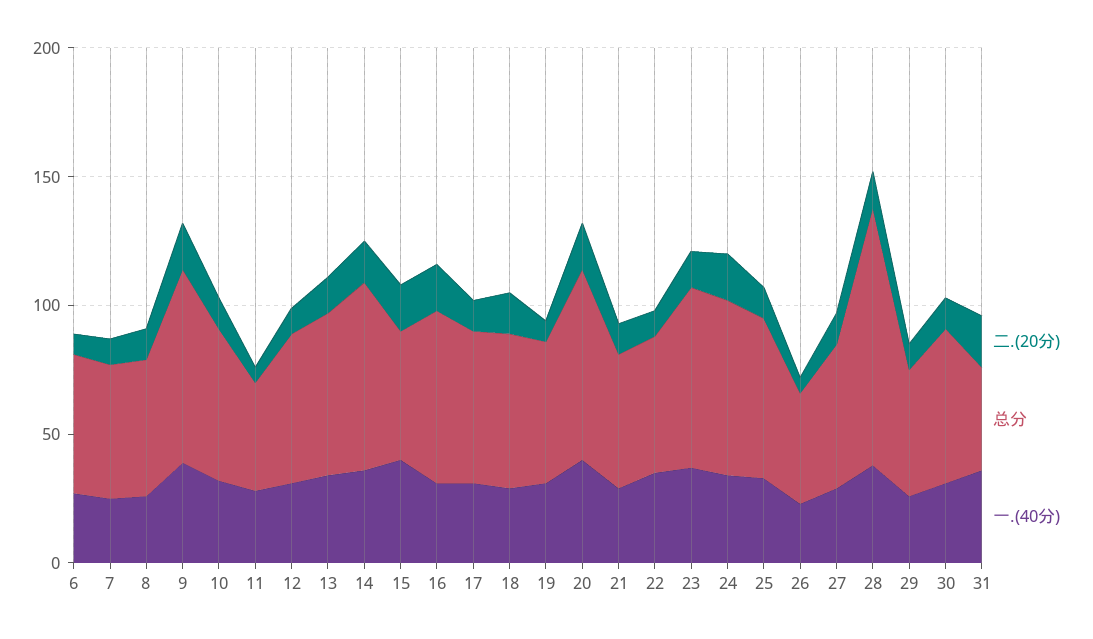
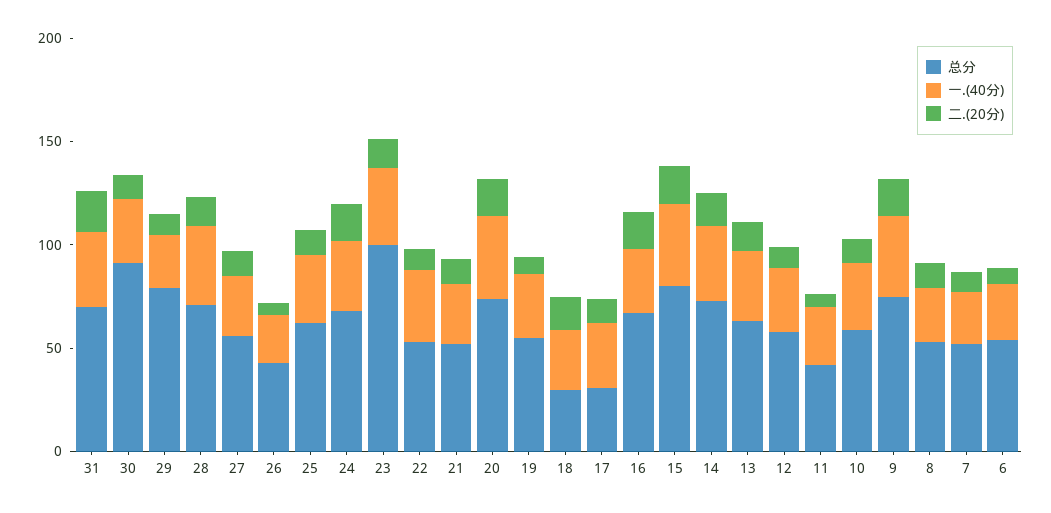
  {
    "二.(20分)": {
      "6": 10,
      "7": 10,
      "8": 10,
      "9": 20,
      "10": 10,
      "11": 10,
      "12": 10,
      "13": 10,
      "14": 20,
      "15": 20,
      "16": 20,
      "17": 10,
      "18": 20,
      "19": 10,
      "20": 20,
      "21": 10,
      "22": 10,
      "23": 10,
      "24": 20,
      "25": 10,
      "26": 10,
      "27": 10,
      "28": 10,
      "29": 10,
      "30": 10,
      "31": 20
    },
    "总分": {
      "6": 50,
      "7": 50,
      "8": 50,
      "9": 80,
      "10": 60,
      "11": 40,
      "12": 60,
      "13": 60,
      "14": 70,
-     "15": 50,
+     "15": 80,
      "16": 70,
-     "17": 60,
+     "17": 30,
-     "18": 60,
+     "18": 30,
      "19": 60,
      "20": 70,
      "21": 50,
      "22": 50,
-     "23": 70,
+     "23": 100,
      "24": 70,
      "25": 60,
      "26": 40,
      "27": 60,
-     "28": 100,
+     "28": 70,
-     "29": 50,
+     "29": 80,
-     "30": 60,
+     "30": 90,
-     "31": 40
+     "31": 70
    },
    "一.(40分)": {
      "6": 30,
      "7": 30,
      "8": 30,
      "9": 40,
      "10": 30,
      "11": 30,
      "12": 30,
      "13": 30,
      "14": 40,
      "15": 40,
      "16": 30,
      "17": 30,
      "18": 30,
      "19": 30,
      "20": 40,
      "21": 30,
      "22": 40,
      "23": 40,
      "24": 30,
      "25": 30,
      "26": 20,
      "27": 30,
      "28": 40,
      "29": 30,
      "30": 30,
      "31": 40
    }
  }

